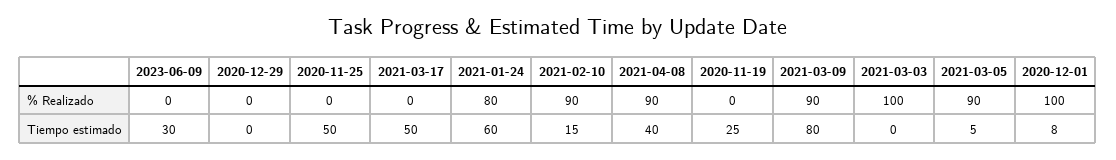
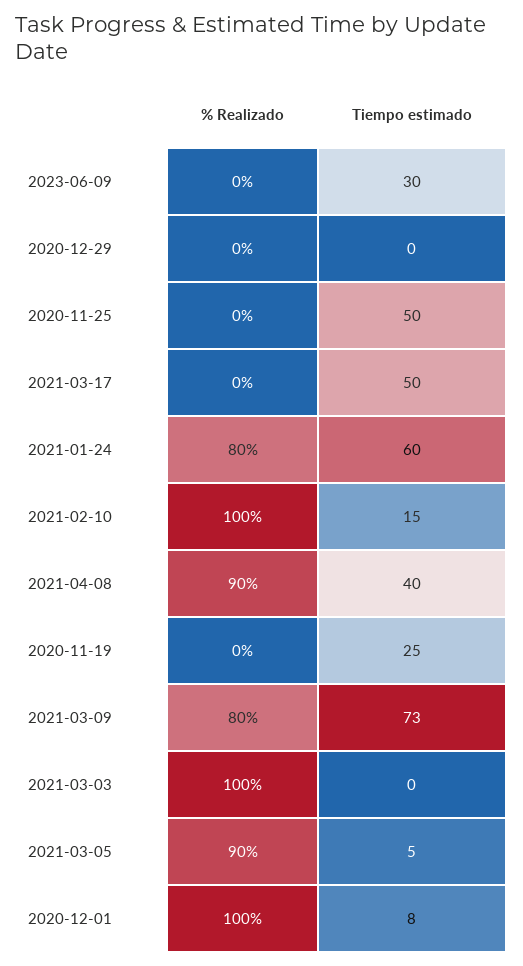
  {
    "2023-06-09": {
      "% Realizado": 0,
      "Tiempo estimado": 30
    },
    "2020-12-29": {
      "% Realizado": 0,
      "Tiempo estimado": 0
    },
    "2020-11-25": {
      "% Realizado": 0,
      "Tiempo estimado": 50
    },
    "2021-03-17": {
      "% Realizado": 0,
      "Tiempo estimado": 50
    },
    "2021-01-24": {
      "% Realizado": 80,
      "Tiempo estimado": 60
    },
    "2021-02-10": {
-     "% Realizado": 90,
+     "% Realizado": 100,
      "Tiempo estimado": 15
    },
    "2021-04-08": {
      "% Realizado": 90,
      "Tiempo estimado": 40
    },
    "2020-11-19": {
      "% Realizado": 0,
      "Tiempo estimado": 25
    },
    "2021-03-09": {
-     "% Realizado": 90,
+     "% Realizado": 80,
-     "Tiempo estimado": 80
+     "Tiempo estimado": 73
    },
    "2021-03-03": {
      "% Realizado": 100,
      "Tiempo estimado": 0
    },
    "2021-03-05": {
      "% Realizado": 90,
      "Tiempo estimado": 5
    },
    "2020-12-01": {
      "% Realizado": 100,
      "Tiempo estimado": 8
    }
  }

